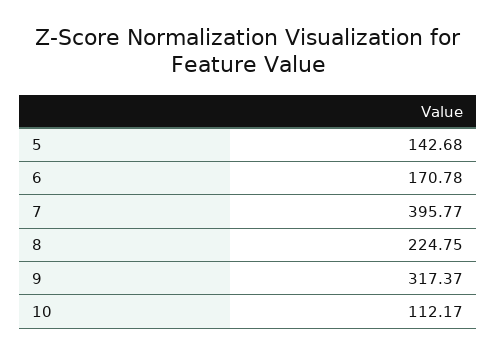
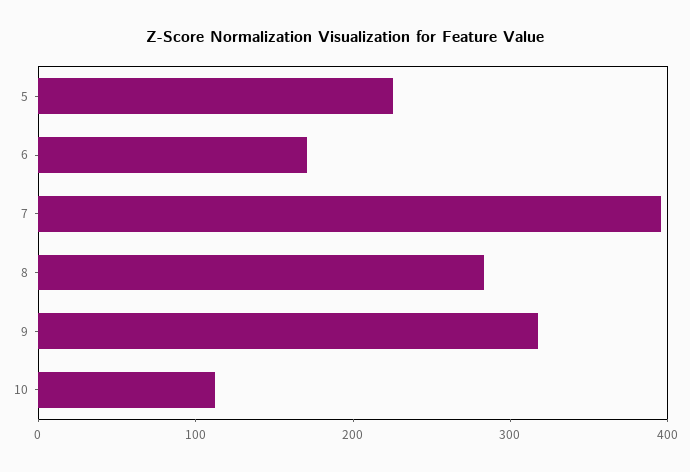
  {
-   "5": 142.68,
+   "5": 220,
    "6": 170.78,
    "7": 395.77,
-   "8": 224.75,
+   "8": 280,
    "9": 317.37,
    "10": 112.17
  }

